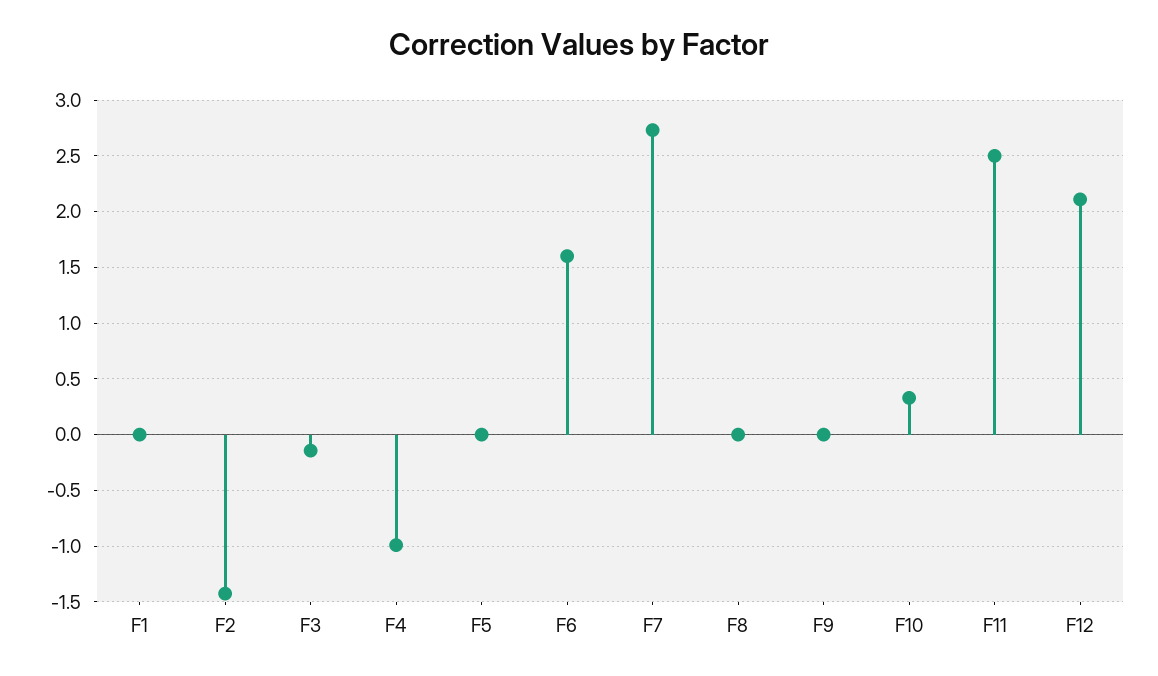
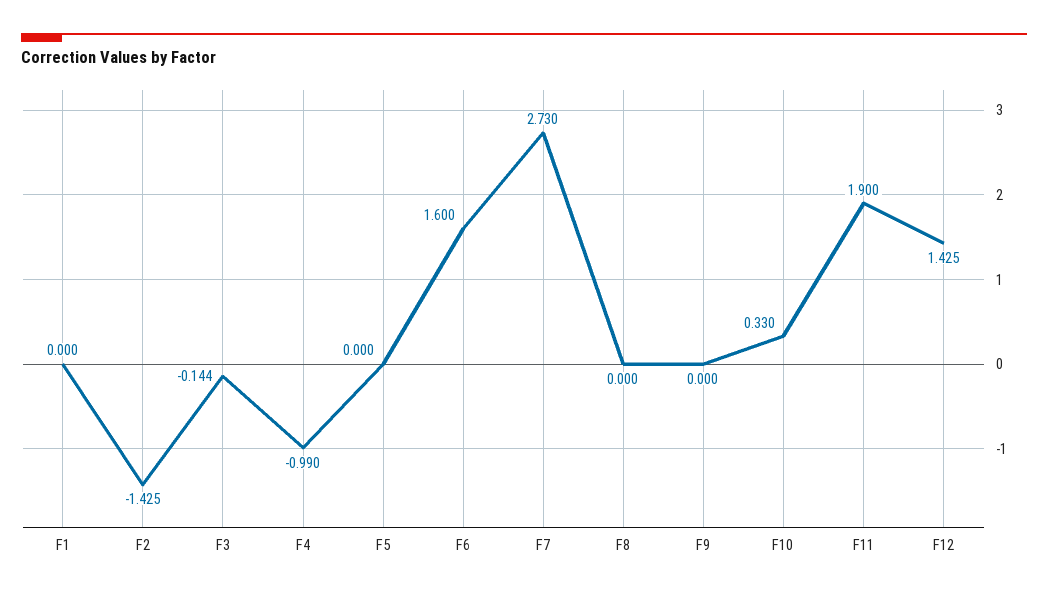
  {
    "F1": 0,
    "F2": -1.425,
    "F3": -0.144,
    "F4": -0.99,
    "F5": 0,
    "F6": 1.6,
    "F7": 2.73,
    "F8": 0,
    "F9": 0,
    "F10": 0.33,
-   "F11": 2.5,
+   "F11": 1.9,
-   "F12": 2.1
+   "F12": 1.425
  }

